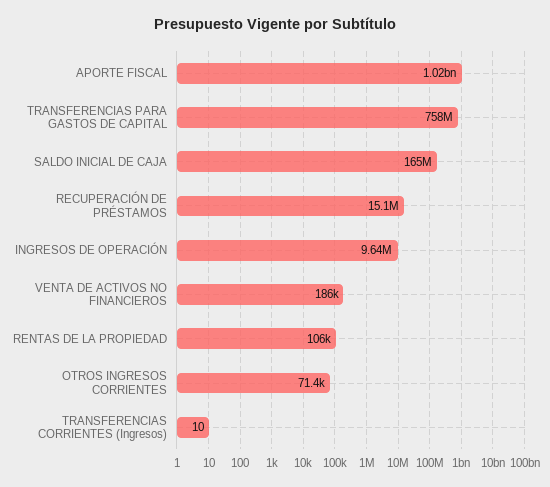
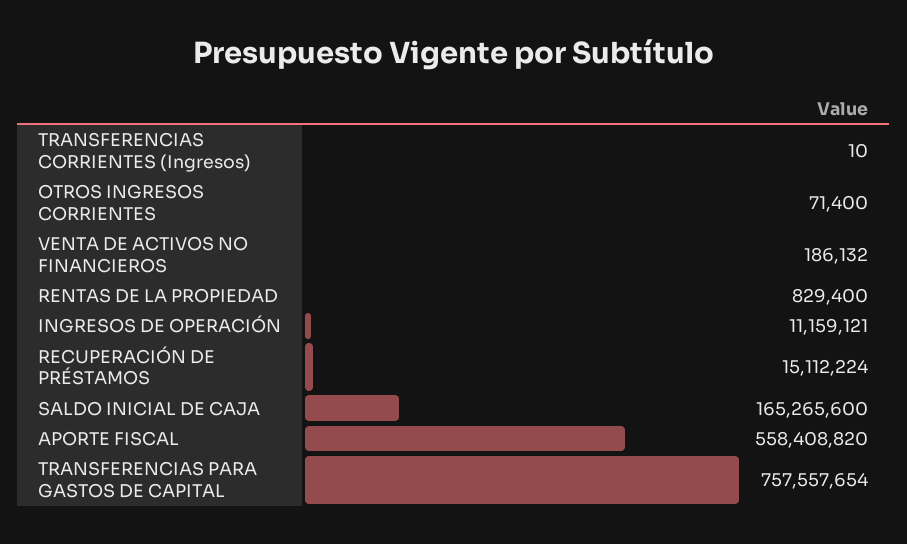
  {
-   "APORTE FISCAL": 1020000000,
+   "APORTE FISCAL": 558408820,
    "TRANSFERENCIAS PARA GASTOS DE CAPITAL": 757557654,
    "SALDO INICIAL DE CAJA": 165265600,
    "RECUPERACIÓN DE PRÉSTAMOS": 15112224,
-   "INGRESOS DE OPERACIÓN": 9640000,
+   "INGRESOS DE OPERACIÓN": 11159121,
    "VENTA DE ACTIVOS NO FINANCIEROS": 186132,
-   "RENTAS DE LA PROPIEDAD": 106000,
+   "RENTAS DE LA PROPIEDAD": 829400,
    "OTROS INGRESOS CORRIENTES": 71400,
    "TRANSFERENCIAS CORRIENTES (Ingresos)": 10
  }

